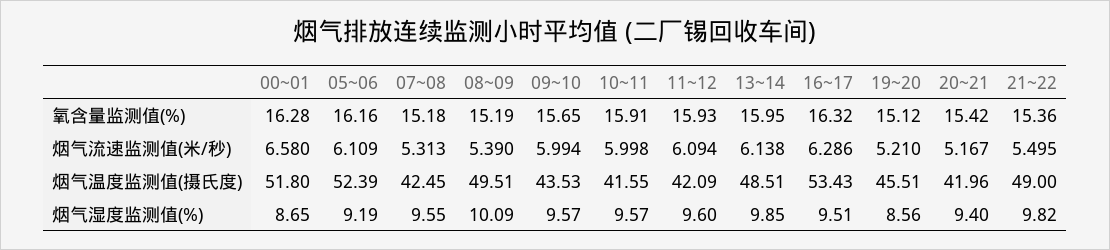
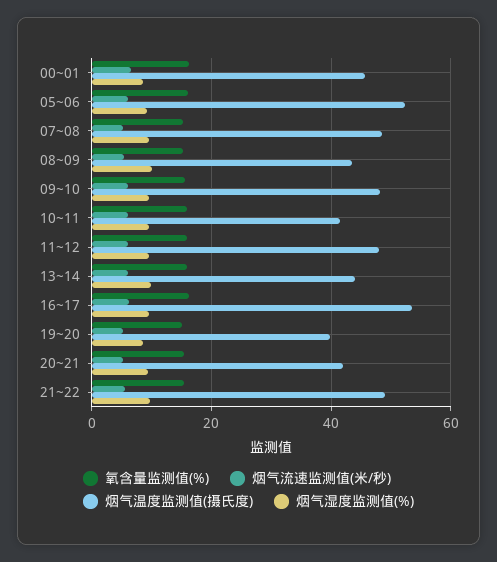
  {
    "氧含量监测值(%)": {
      "00~01": 16.28,
      "05~06": 16.16,
      "07~08": 15.18,
      "08~09": 15.19,
      "09~10": 15.65,
      "10~11": 15.91,
      "11~12": 15.93,
      "13~14": 15.95,
      "16~17": 16.32,
      "19~20": 15.12,
      "20~21": 15.42,
      "21~22": 15.36
    },
    "烟气流速监测值(米/秒)": {
      "00~01": 6.58,
      "05~06": 6.109,
      "07~08": 5.313,
      "08~09": 5.39,
      "09~10": 5.994,
      "10~11": 5.998,
      "11~12": 6.094,
      "13~14": 6.138,
      "16~17": 6.286,
      "19~20": 5.21,
      "20~21": 5.167,
      "21~22": 5.495
    },
    "烟气温度监测值(摄氏度)": {
-     "00~01": 51.8,
+     "00~01": 46,
      "05~06": 52.39,
-     "07~08": 42.45,
+     "07~08": 48,
-     "08~09": 49.51,
+     "08~09": 44,
-     "09~10": 43.53,
+     "09~10": 48,
      "10~11": 41.55,
-     "11~12": 42.09,
+     "11~12": 48,
-     "13~14": 48.51,
+     "13~14": 44,
      "16~17": 53.43,
-     "19~20": 45.51,
+     "19~20": 40,
      "20~21": 41.96,
      "21~22": 49
    },
    "烟气湿度监测值(%)": {
      "00~01": 8.65,
      "05~06": 9.19,
      "07~08": 9.55,
      "08~09": 10.09,
      "09~10": 9.57,
      "10~11": 9.57,
      "11~12": 9.6,
      "13~14": 9.85,
      "16~17": 9.51,
      "19~20": 8.56,
      "20~21": 9.4,
      "21~22": 9.82
    }
  }

